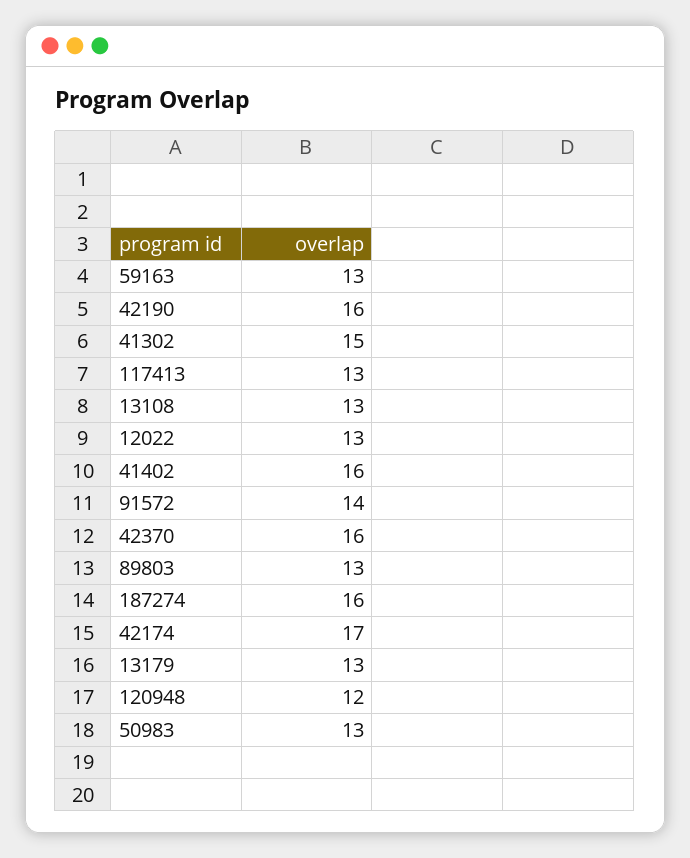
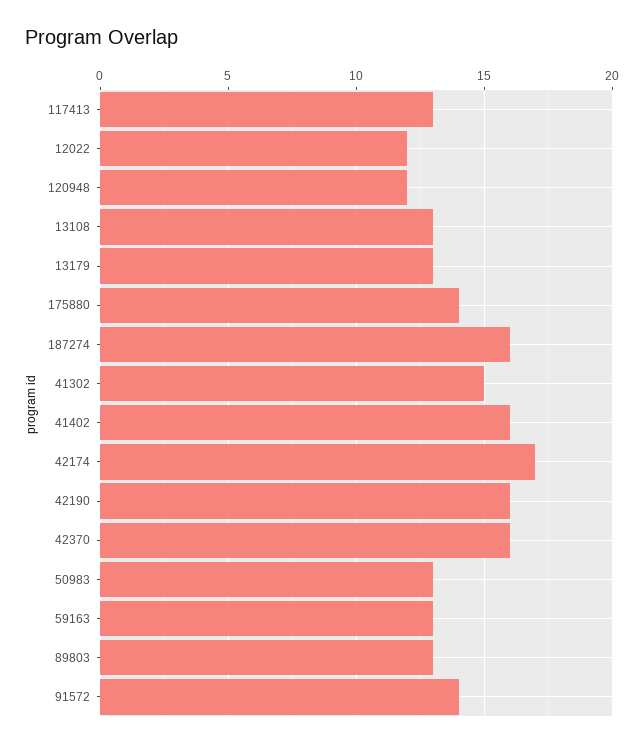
  {
    "59163": 13,
    "42190": 16,
    "41302": 15,
    "117413": 13,
    "13108": 13,
-   "12022": 13,
+   "12022": 12,
    "41402": 16,
    "91572": 14,
    "42370": 16,
    "89803": 13,
    "187274": 16,
    "42174": 17,
    "13179": 13,
    "120948": 12,
-   "50983": 13
+   "50983": 13,
+   "175880": 14
  }

